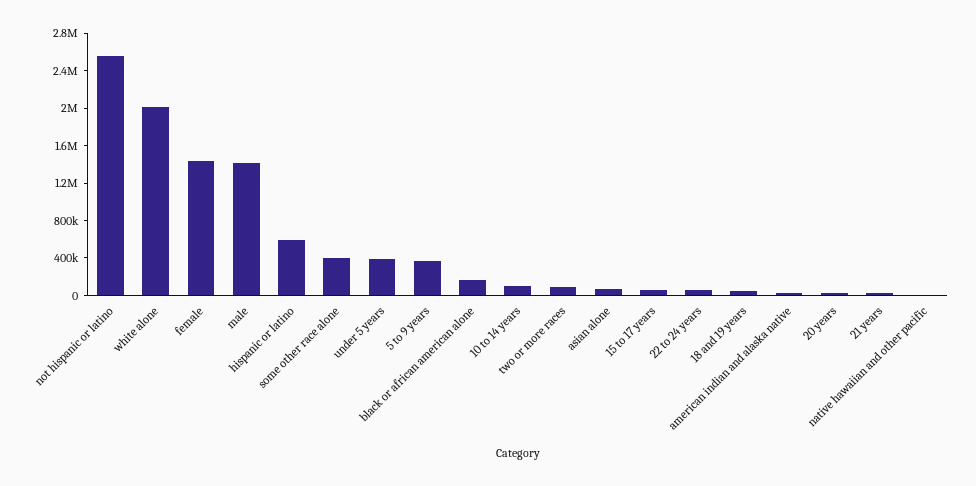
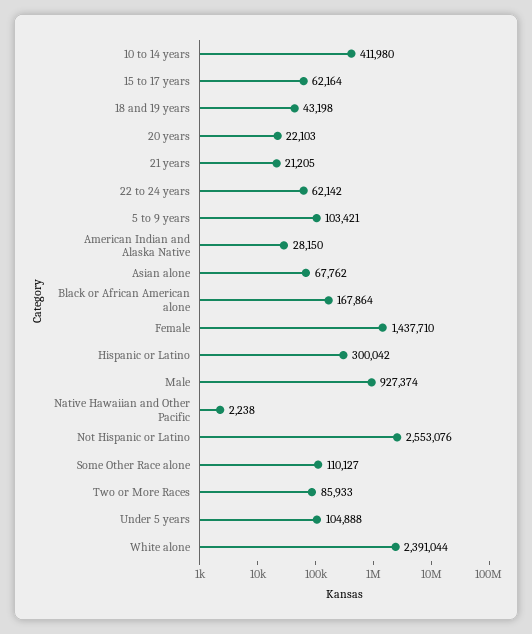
  {
    "not hispanic or latino": 2553076,
-   "white alone": 2000000,
+   "white alone": 2391044,
    "female": 1437710,
-   "male": 1400000,
+   "male": 927374,
-   "hispanic or latino": 600000,
+   "hispanic or latino": 300042,
-   "some other race alone": 400000,
+   "some other race alone": 110127,
-   "under 5 years": 400000,
+   "under 5 years": 104888,
-   "5 to 9 years": 400000,
+   "5 to 9 years": 103421,
    "black or african american alone": 167864,
-   "10 to 14 years": 100000,
+   "10 to 14 years": 411980,
    "two or more races": 85933,
    "asian alone": 67762,
    "15 to 17 years": 62164,
    "22 to 24 years": 62142,
    "18 and 19 years": 43198,
    "american indian and alaska native": 28150,
    "20 years": 22103,
    "21 years": 21205,
    "native hawaiian and other pacific": 2238
  }

